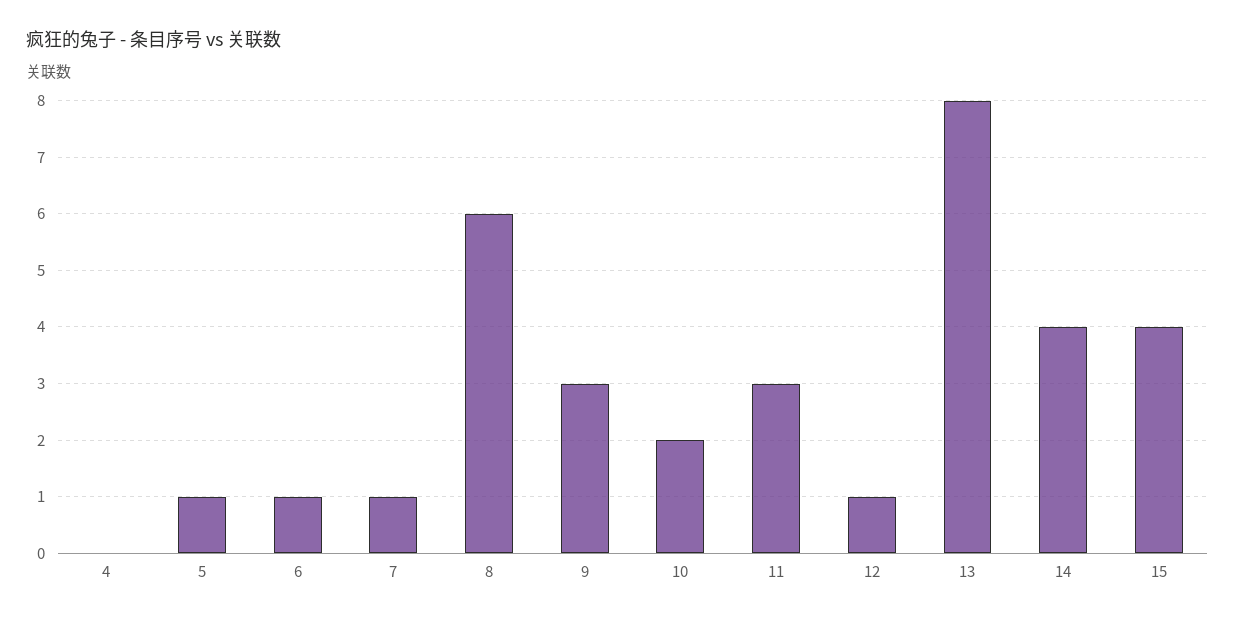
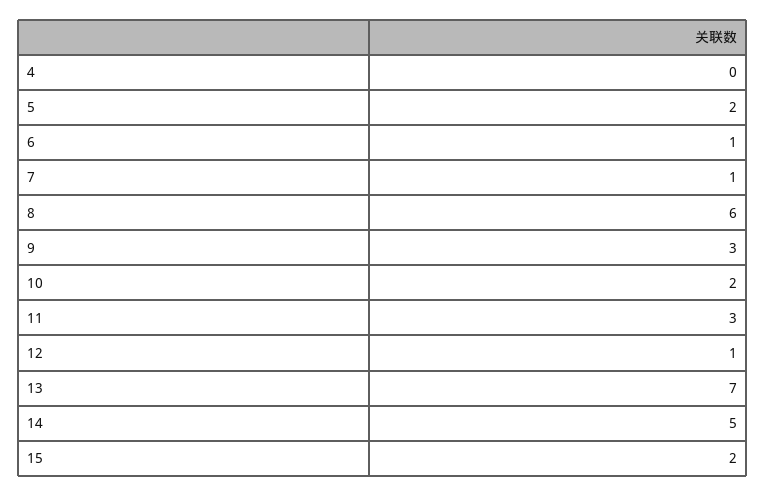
  {
    "4": 0,
-   "5": 1,
+   "5": 2,
    "6": 1,
    "7": 1,
    "8": 6,
    "9": 3,
    "10": 2,
    "11": 3,
    "12": 1,
-   "13": 8,
+   "13": 7,
-   "14": 4,
+   "14": 5,
-   "15": 4
+   "15": 2
  }

